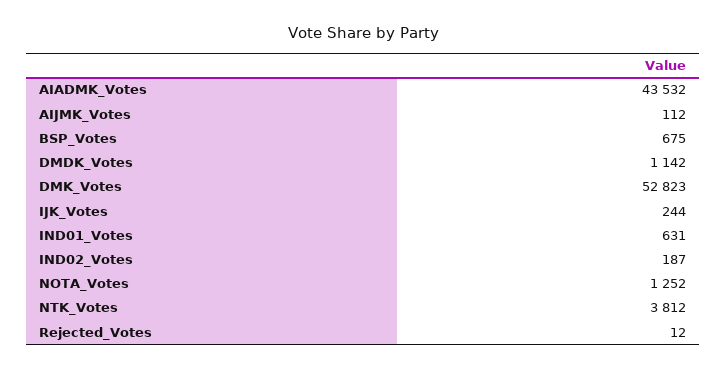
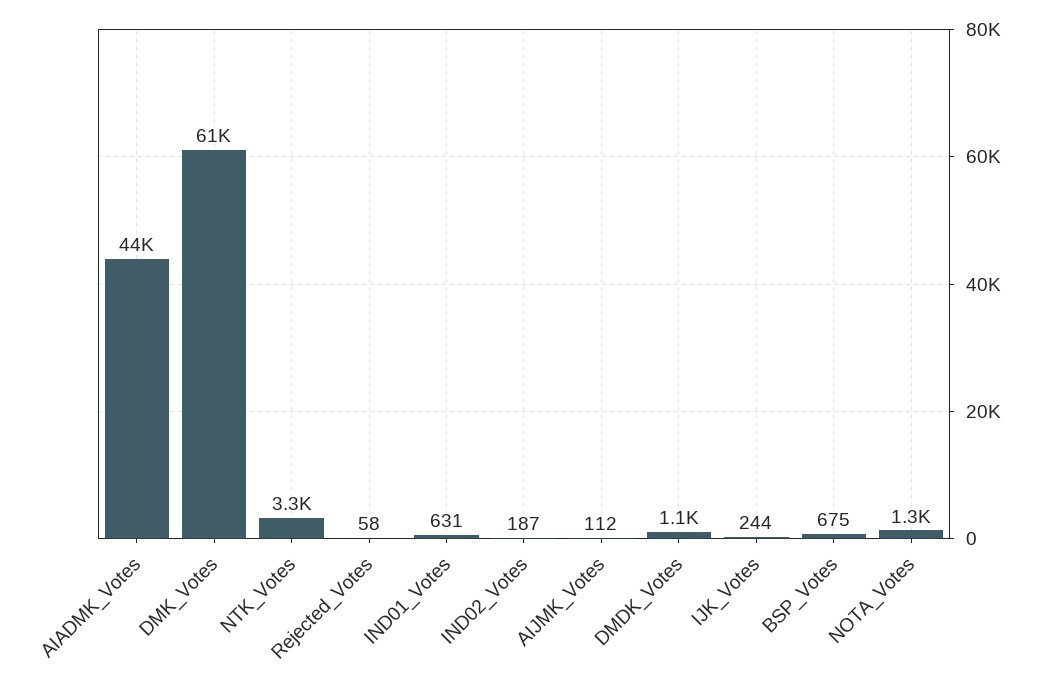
  {
    "AIADMK_Votes": 43532,
    "AIJMK_Votes": 112,
    "BSP_Votes": 675,
    "DMDK_Votes": 1142,
-   "DMK_Votes": 52823,
+   "DMK_Votes": 61000,
    "IJK_Votes": 244,
    "IND01_Votes": 631,
    "IND02_Votes": 187,
    "NOTA_Votes": 1252,
-   "NTK_Votes": 3812,
+   "NTK_Votes": 3300,
-   "Rejected_Votes": 12
+   "Rejected_Votes": 58
  }

